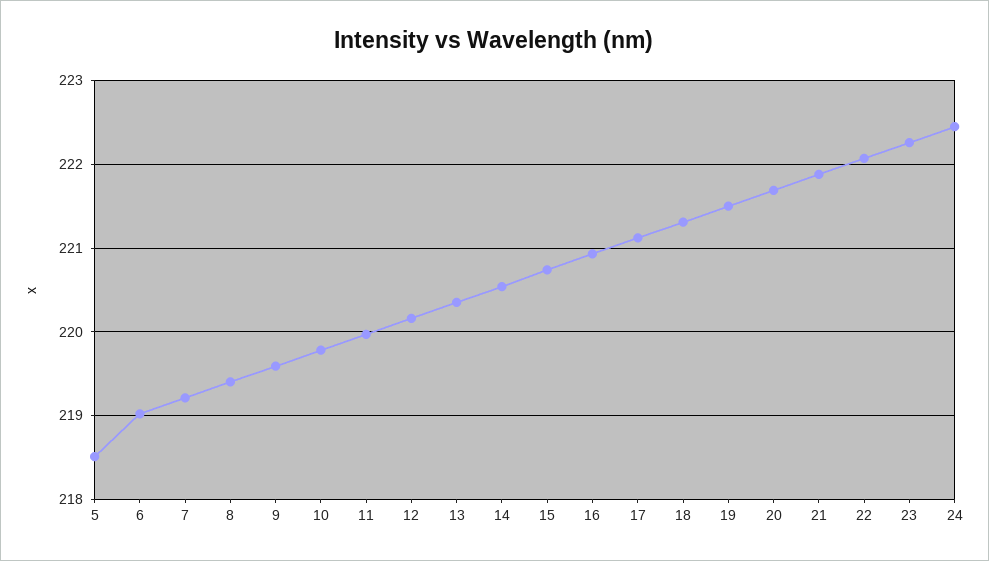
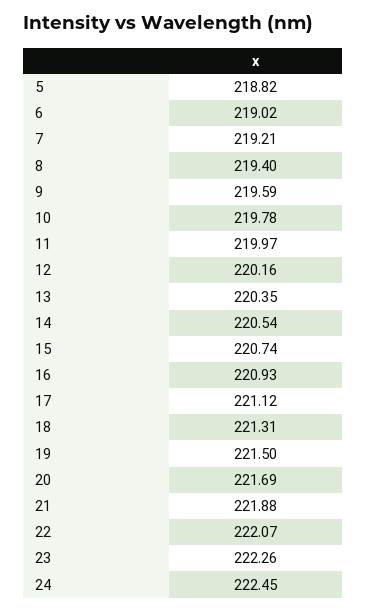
  {
-   "5": 218.5,
+   "5": 218.82,
    "6": 219.02,
    "7": 219.21,
    "8": 219.4,
    "9": 219.59,
    "10": 219.78,
    "11": 219.97,
    "12": 220.16,
    "13": 220.35,
    "14": 220.54,
    "15": 220.74,
    "16": 220.93,
    "17": 221.12,
    "18": 221.31,
    "19": 221.5,
    "20": 221.69,
    "21": 221.88,
    "22": 222.07,
    "23": 222.26,
    "24": 222.45
  }

